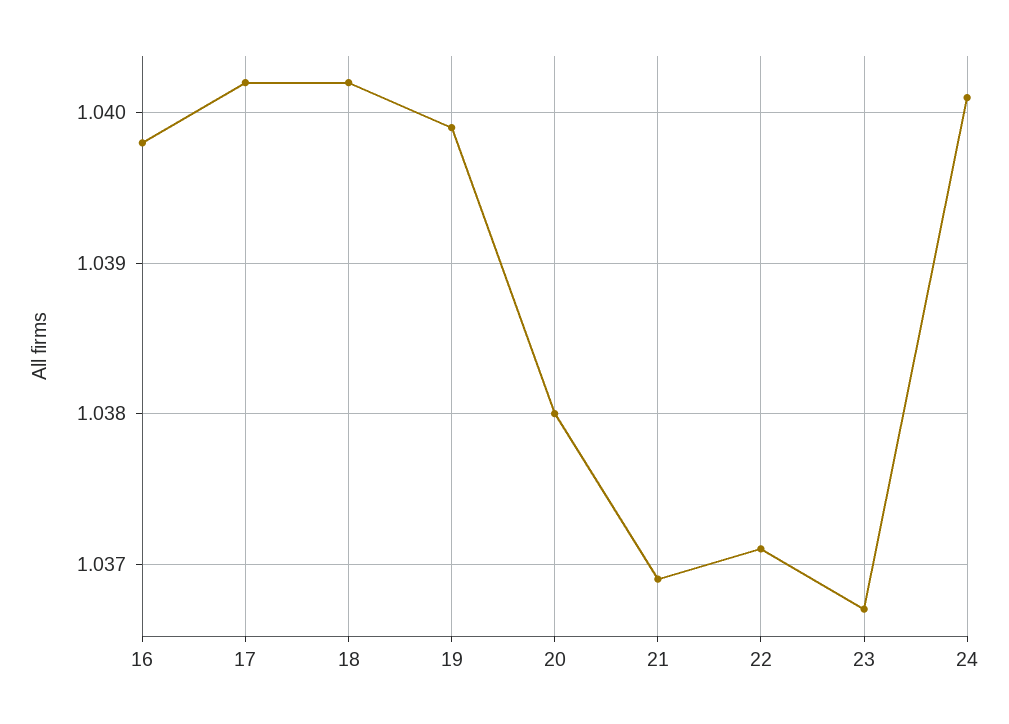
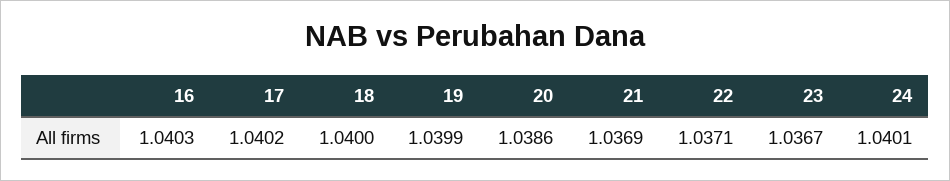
  {
-   "16": 1.0398,
+   "16": 1.0403,
    "17": 1.0402,
-   "18": 1.0402,
+   "18": 1.04,
    "19": 1.0399,
-   "20": 1.038,
+   "20": 1.0386,
    "21": 1.0369,
    "22": 1.0371,
    "23": 1.0367,
    "24": 1.0401
  }

